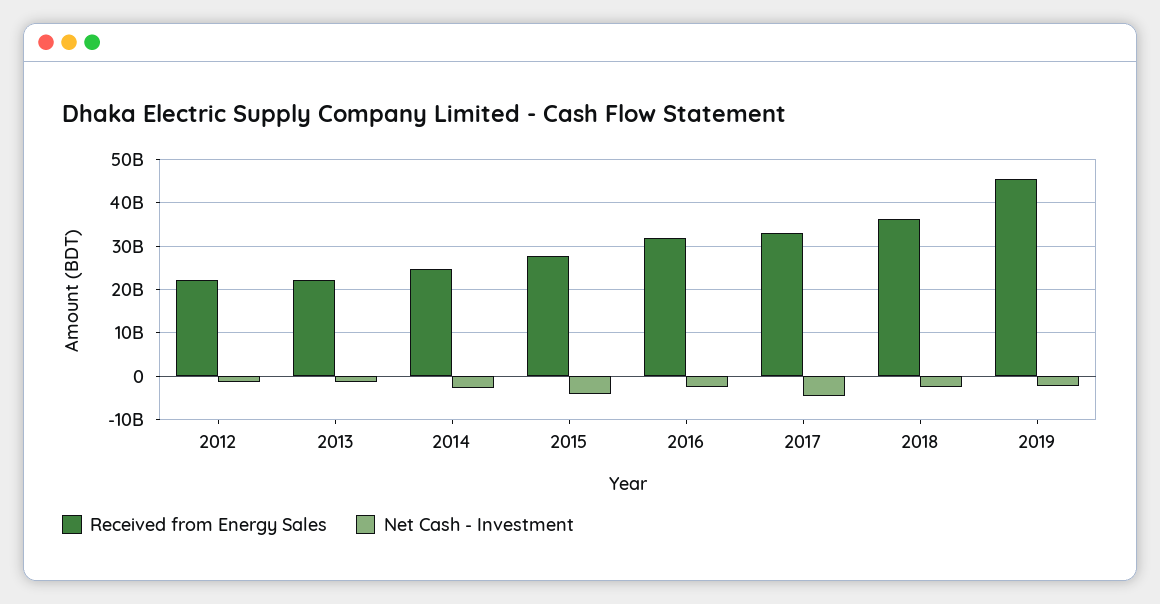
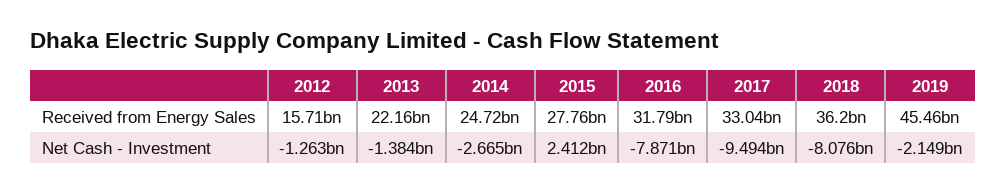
  {
    "Received from Energy Sales": {
-     "2012": 22000000000,
+     "2012": 15710000000,
      "2013": 22160000000,
      "2014": 24720000000,
      "2015": 27760000000,
      "2016": 31790000000,
      "2017": 33040000000,
      "2018": 36200000000,
      "2019": 45460000000
    },
    "Net Cash - Investment": {
      "2012": -1263000000,
      "2013": -1384000000,
      "2014": -2665000000,
-     "2015": -4000000000,
+     "2015": 2412000000,
-     "2016": -2000000000,
+     "2016": -7871000000,
-     "2017": -4000000000,
+     "2017": -9494000000,
-     "2018": -2000000000,
+     "2018": -8076000000,
      "2019": -2149000000
    }
  }

